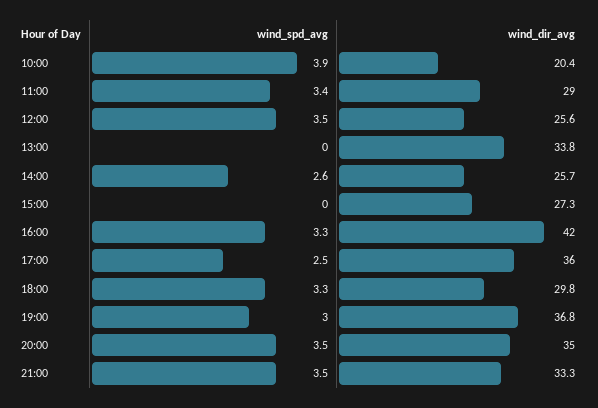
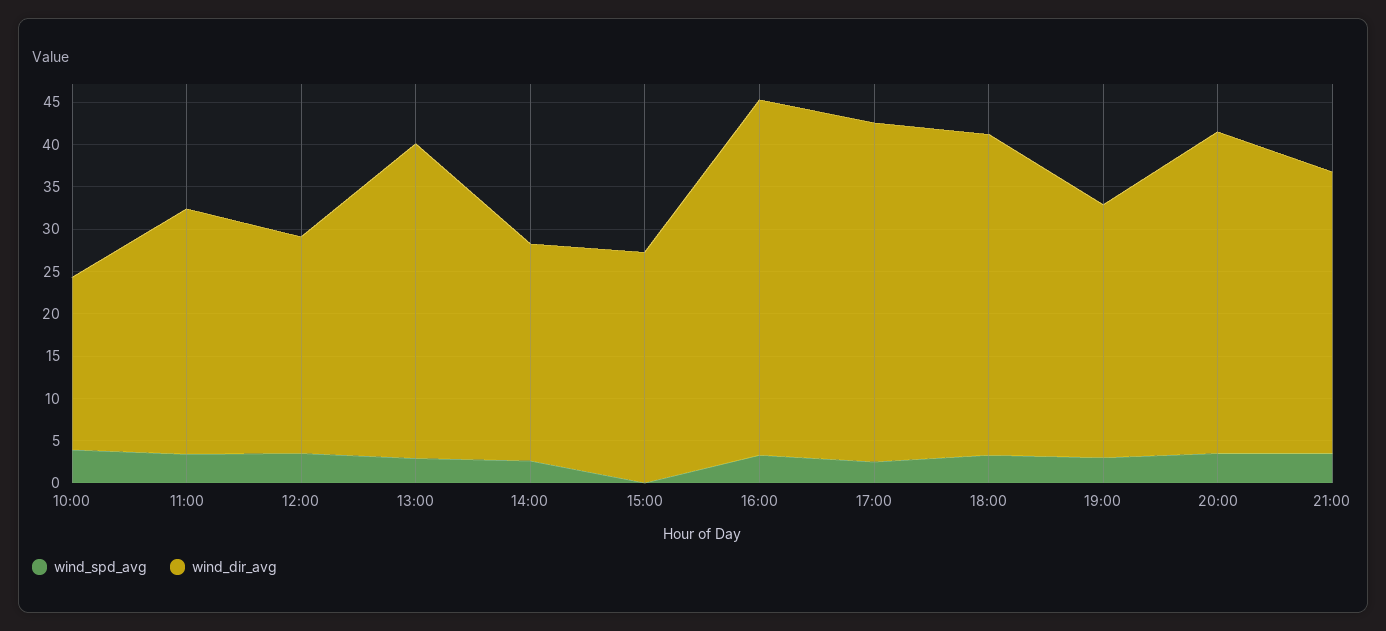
  {
    "wind_spd_avg": {
      "10:00": 3.9,
      "11:00": 3.4,
      "12:00": 3.5,
-     "13:00": 0,
+     "13:00": 3,
      "14:00": 2.6,
      "15:00": 0,
      "16:00": 3.3,
      "17:00": 2.5,
      "18:00": 3.3,
      "19:00": 3,
      "20:00": 3.5,
      "21:00": 3.5
    },
    "wind_dir_avg": {
      "10:00": 20.4,
      "11:00": 29,
      "12:00": 25.6,
-     "13:00": 33.8,
+     "13:00": 37,
      "14:00": 25.7,
      "15:00": 27.3,
      "16:00": 42,
-     "17:00": 36,
+     "17:00": 40,
-     "18:00": 29.8,
+     "18:00": 38,
-     "19:00": 36.8,
+     "19:00": 30,
-     "20:00": 35,
+     "20:00": 38,
      "21:00": 33.3
    }
  }

